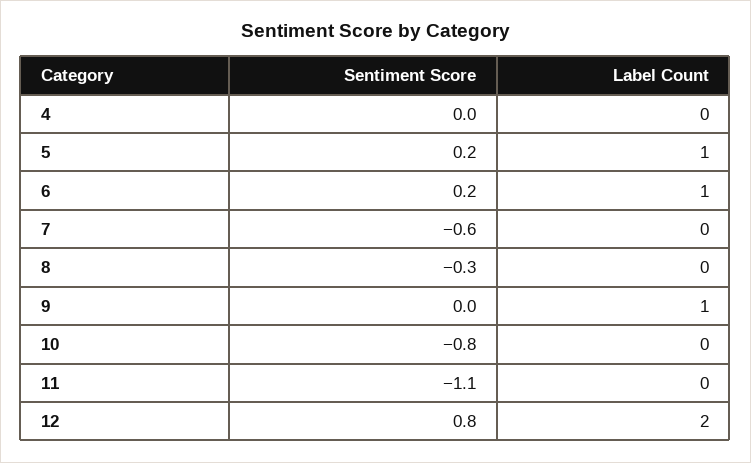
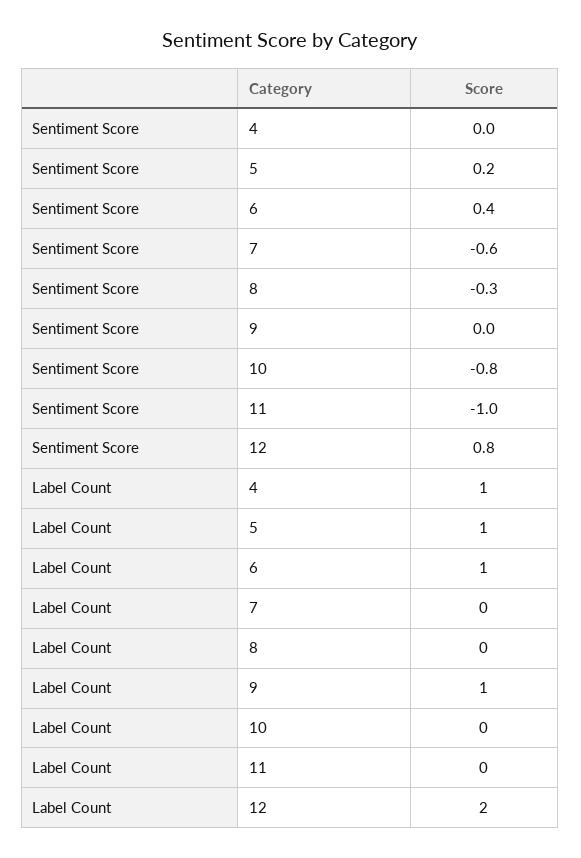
  {
    "Sentiment Score": {
      "4": 0,
      "5": 0.2,
-     "6": 0.2,
+     "6": 0.4,
      "7": -0.6,
      "8": -0.3,
      "9": 0,
      "10": -0.8,
-     "11": -1.1,
+     "11": -1,
      "12": 0.8
    },
    "Label Count": {
-     "4": 0,
+     "4": 1,
      "5": 1,
      "6": 1,
      "7": 0,
      "8": 0,
      "9": 1,
      "10": 0,
      "11": 0,
      "12": 2
    }
  }

